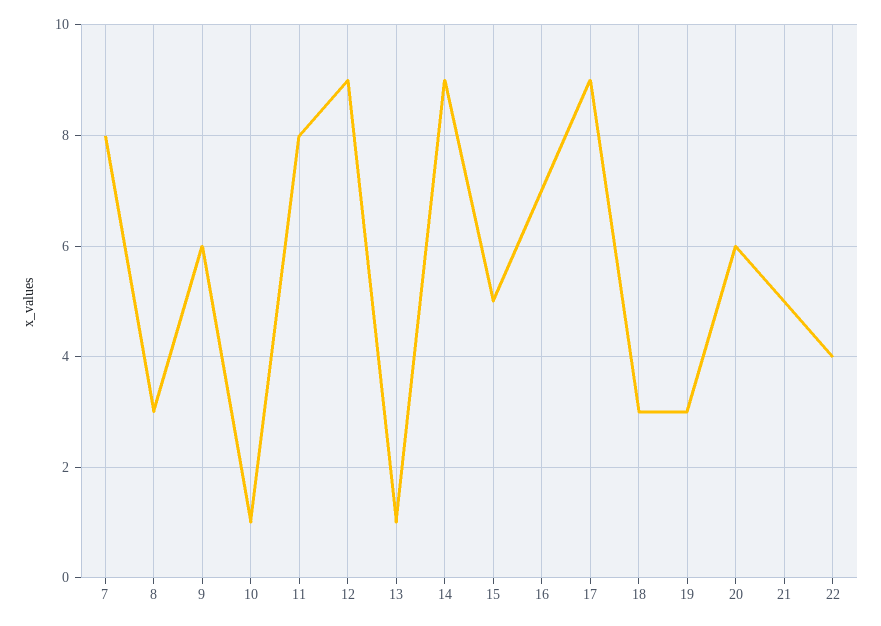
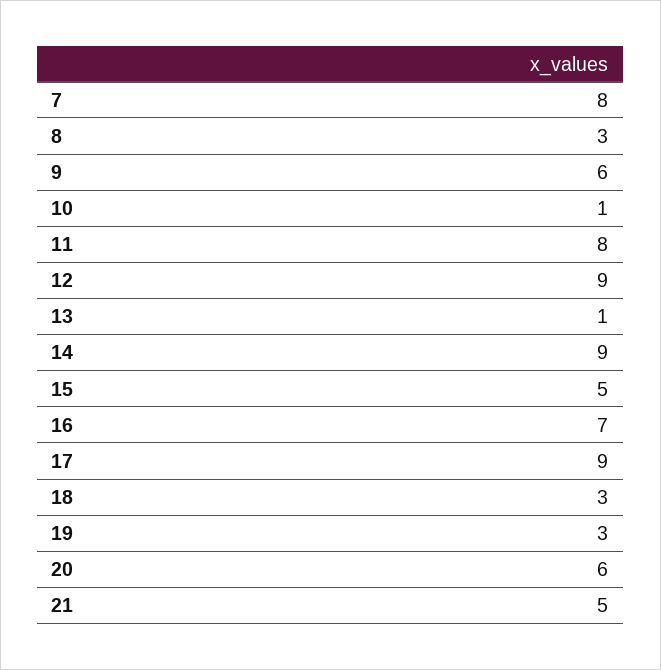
  {
    "7": 8,
    "8": 3,
    "9": 6,
    "10": 1,
    "11": 8,
    "12": 9,
    "13": 1,
    "14": 9,
    "15": 5,
    "16": 7,
    "17": 9,
    "18": 3,
    "19": 3,
    "20": 6,
-   "21": 5,
+   "21": 5
-   "22": 4
  }

